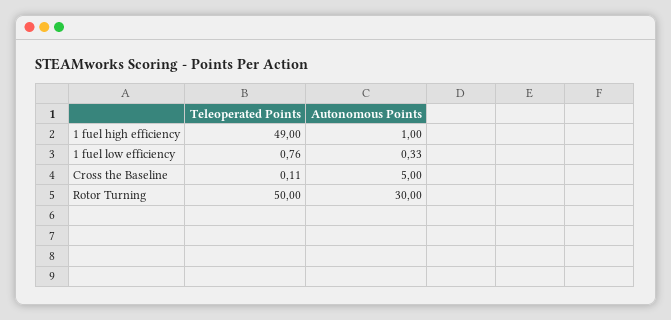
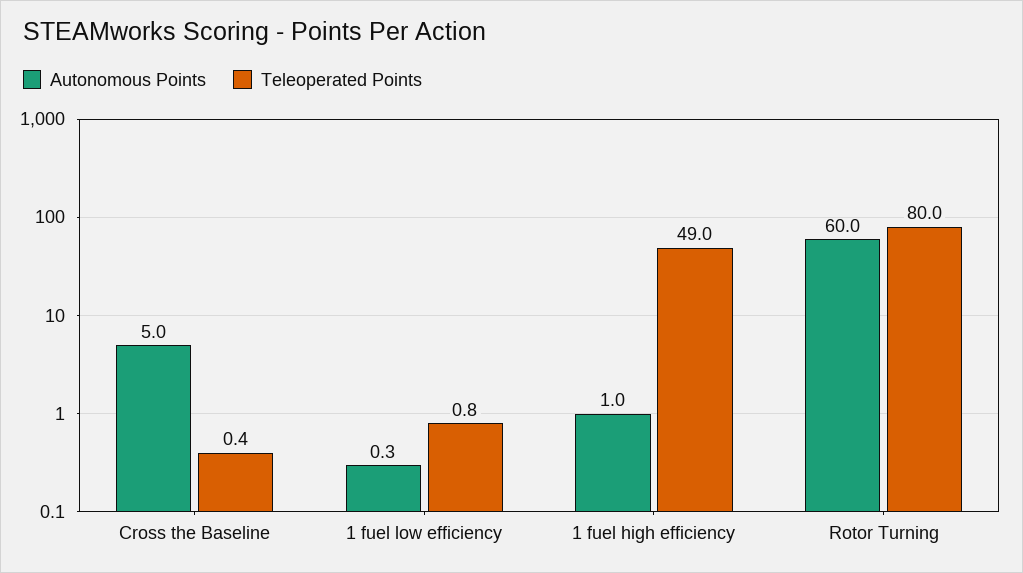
  {
    "Teleoperated Points": {
      "1 fuel high efficiency": 49,
      "1 fuel low efficiency": 0.76,
-     "Cross the Baseline": 0.11,
+     "Cross the Baseline": 0.4,
-     "Rotor Turning": 50
+     "Rotor Turning": 80
    },
    "Autonomous Points": {
      "1 fuel high efficiency": 1,
      "1 fuel low efficiency": 0.33,
      "Cross the Baseline": 5,
-     "Rotor Turning": 30
+     "Rotor Turning": 60
    }
  }

